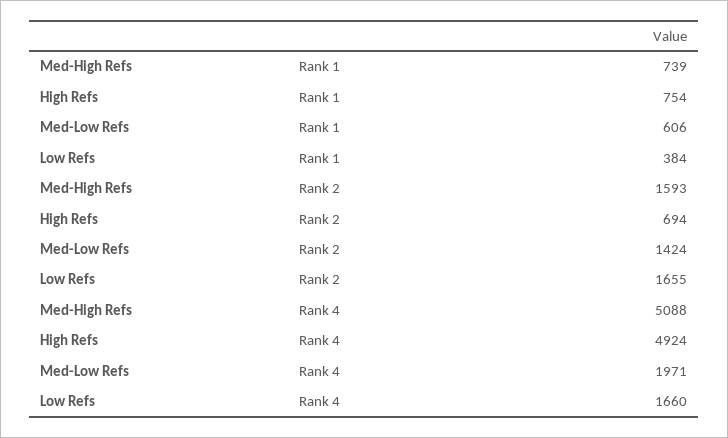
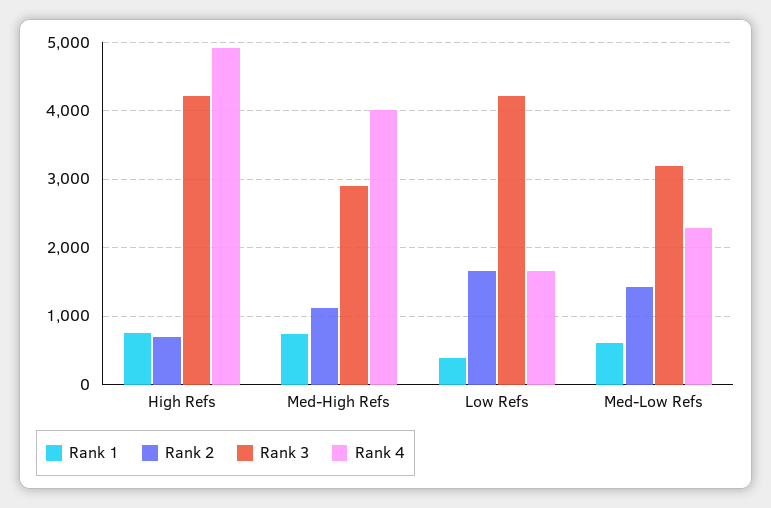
  {
    "Rank 1": {
      "Med-High Refs": 739,
      "High Refs": 754,
      "Med-Low Refs": 606,
      "Low Refs": 384
    },
    "Rank 2": {
-     "Med-High Refs": 1593,
+     "Med-High Refs": 1100,
      "High Refs": 694,
      "Med-Low Refs": 1424,
      "Low Refs": 1655
    },
    "Rank 4": {
-     "Med-High Refs": 5088,
+     "Med-High Refs": 4000,
      "High Refs": 4924,
-     "Med-Low Refs": 1971,
+     "Med-Low Refs": 2300,
      "Low Refs": 1660
-   }
+   },
+   "Rank 3": {
+     "High Refs": 4200,
+     "Med-High Refs": 2900,
+     "Low Refs": 4200,
+     "Med-Low Refs": 3200
+   }
  }

